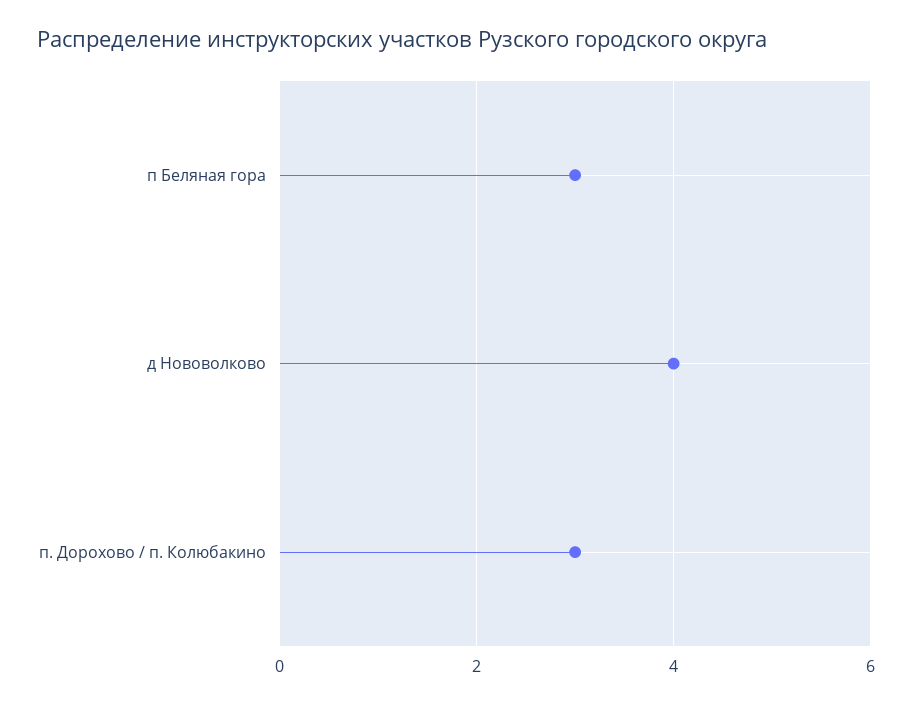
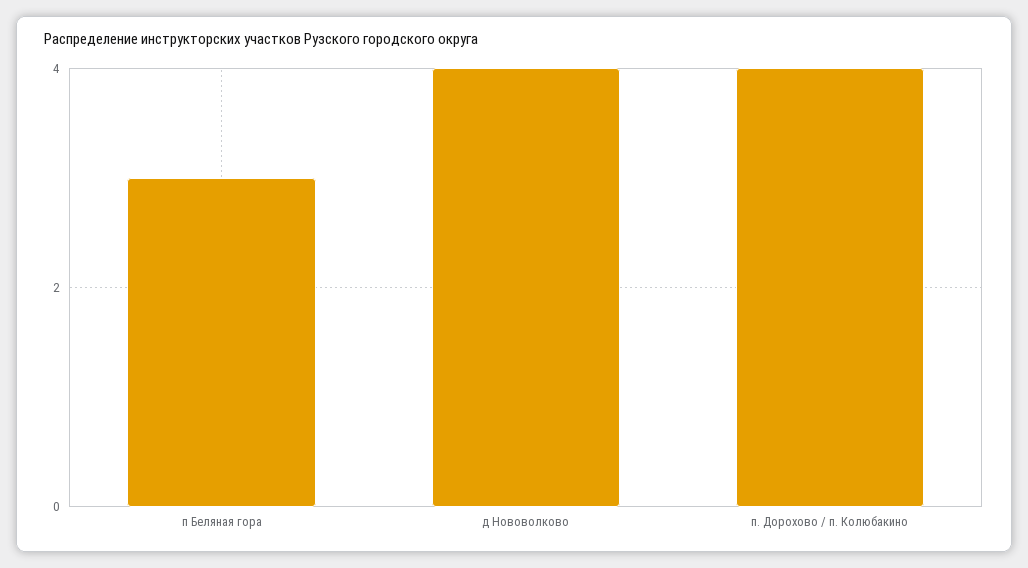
  {
    "п Беляная гора": 3,
    "д Нововолково": 4,
-   "п. Дорохово / п. Колюбакино": 3
+   "п. Дорохово / п. Колюбакино": 4
  }

